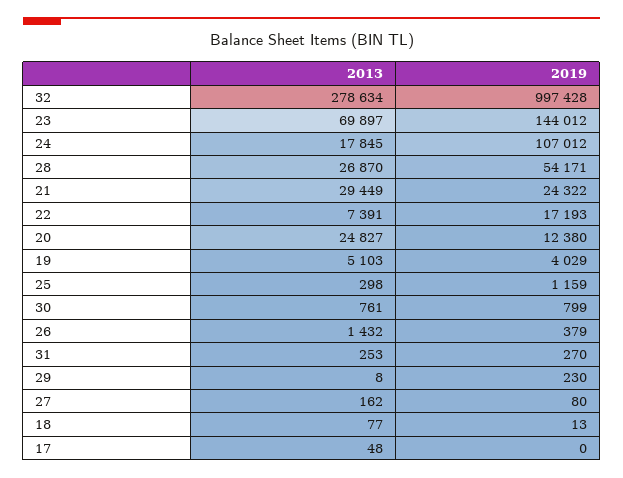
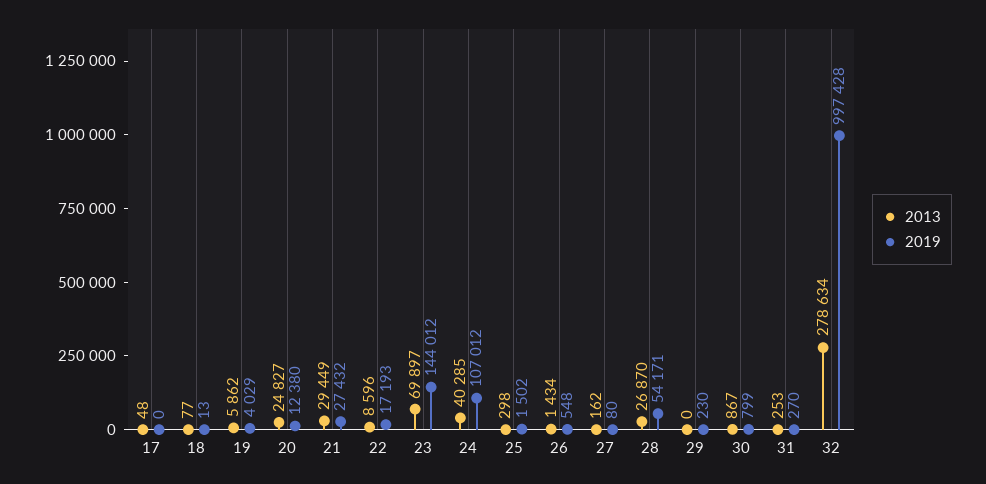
  {
    "2013": {
      "32": 278634,
      "23": 69897,
-     "24": 17845,
+     "24": 40285,
      "28": 26870,
      "21": 29449,
-     "22": 7391,
+     "22": 8596,
      "20": 24827,
-     "19": 5103,
+     "19": 5862,
      "25": 298,
-     "30": 761,
+     "30": 867,
-     "26": 1432,
+     "26": 1434,
      "31": 253,
-     "29": 8,
+     "29": 0,
      "27": 162,
      "18": 77,
      "17": 48
    },
    "2019": {
      "32": 997428,
      "23": 144012,
      "24": 107012,
      "28": 54171,
-     "21": 24322,
+     "21": 27432,
      "22": 17193,
      "20": 12380,
      "19": 4029,
-     "25": 1159,
+     "25": 1502,
      "30": 799,
-     "26": 379,
+     "26": 548,
      "31": 270,
      "29": 230,
      "27": 80,
      "18": 13,
      "17": 0
    }
  }

